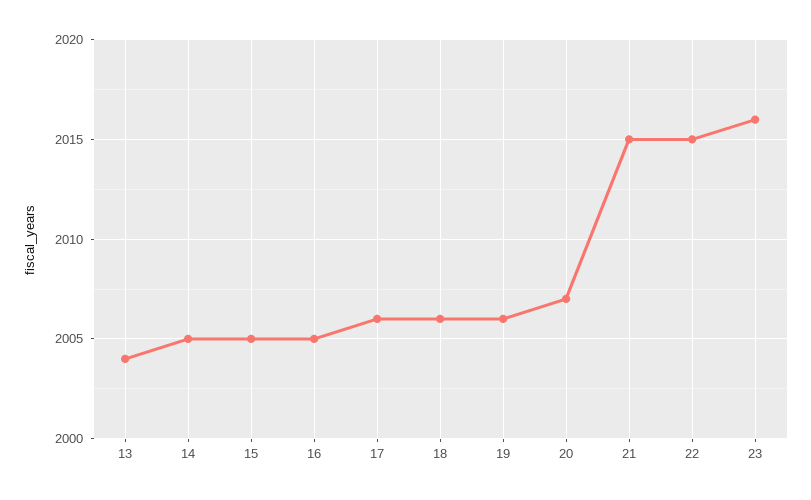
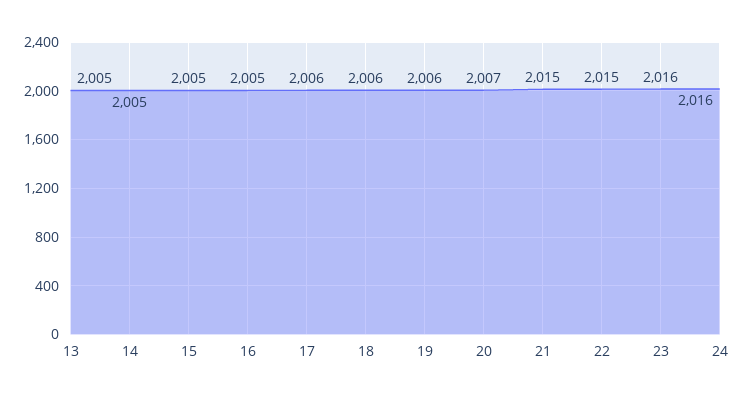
  {
-   "13": 2004,
+   "13": 2005,
    "14": 2005,
    "15": 2005,
    "16": 2005,
    "17": 2006,
    "18": 2006,
    "19": 2006,
    "20": 2007,
    "21": 2015,
    "22": 2015,
-   "23": 2016
+   "23": 2016,
+   "24": 2016
  }

